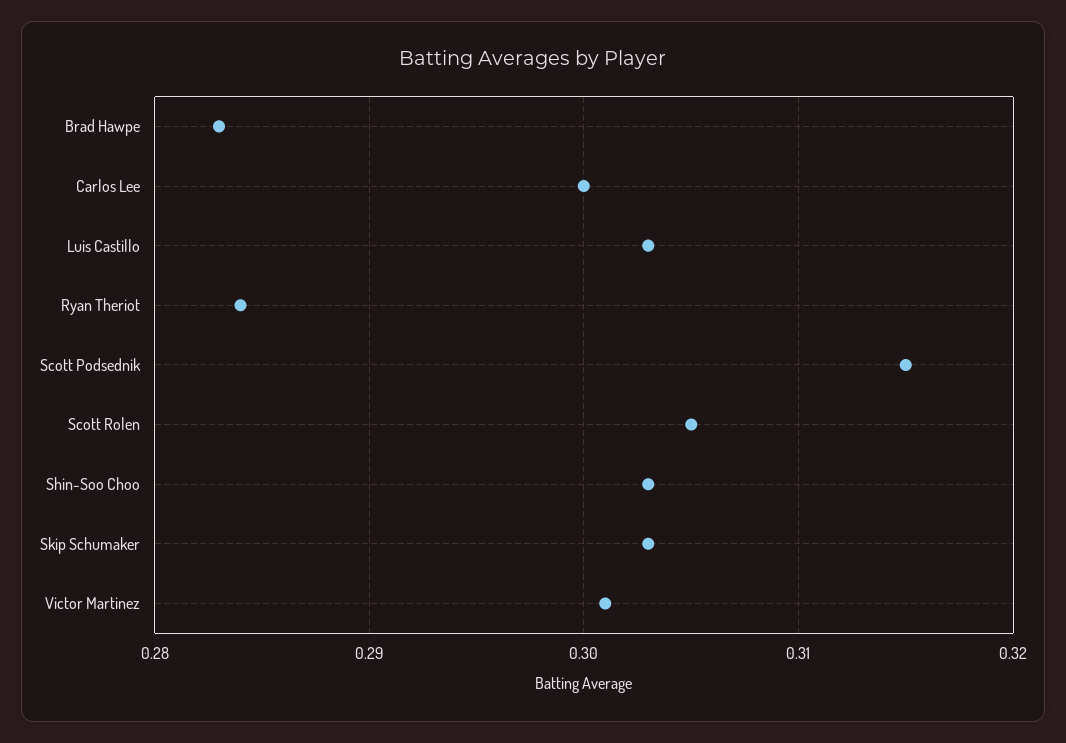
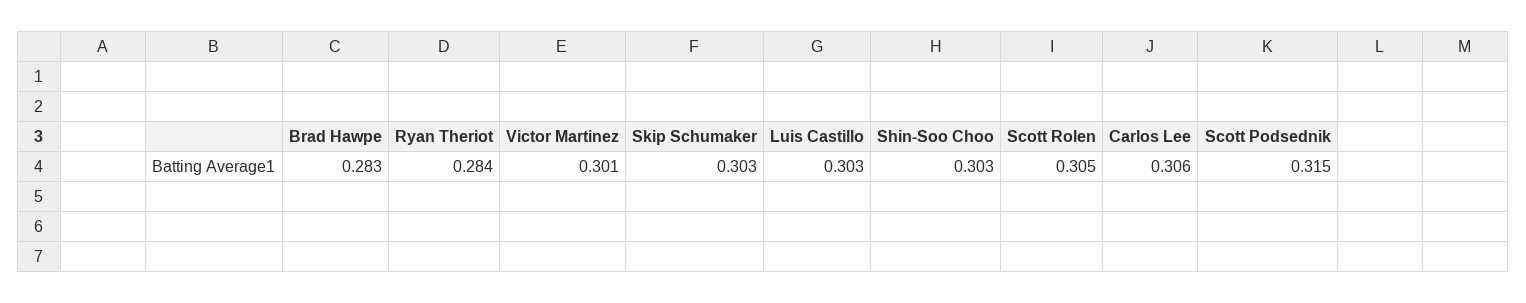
  {
    "Brad Hawpe": 0.283,
-   "Carlos Lee": 0.3,
+   "Carlos Lee": 0.306,
    "Luis Castillo": 0.303,
    "Ryan Theriot": 0.284,
    "Scott Podsednik": 0.315,
    "Scott Rolen": 0.305,
    "Shin-Soo Choo": 0.303,
    "Skip Schumaker": 0.303,
    "Victor Martinez": 0.301
  }

